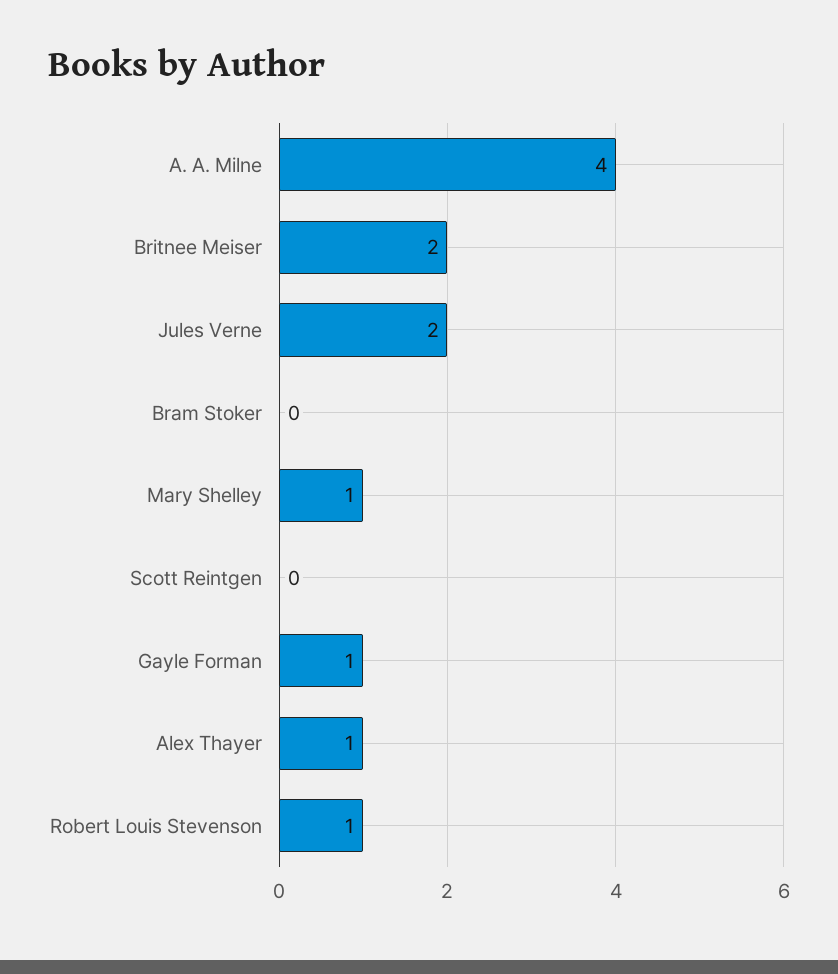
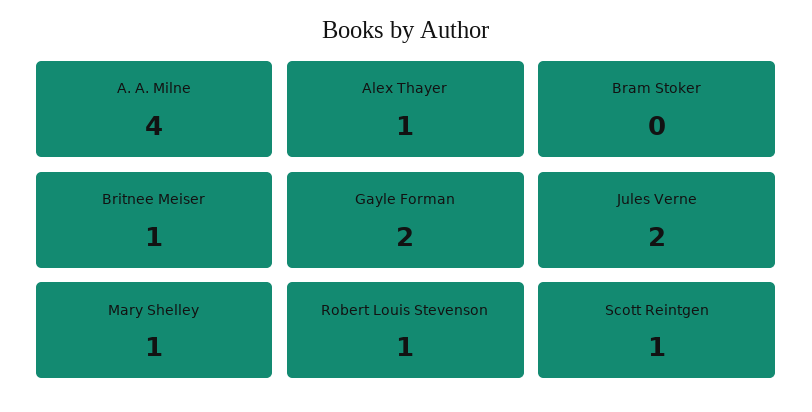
  {
    "A. A. Milne": 4,
-   "Britnee Meiser": 2,
+   "Britnee Meiser": 1,
    "Jules Verne": 2,
    "Bram Stoker": 0,
    "Mary Shelley": 1,
-   "Scott Reintgen": 0,
+   "Scott Reintgen": 1,
-   "Gayle Forman": 1,
+   "Gayle Forman": 2,
    "Alex Thayer": 1,
    "Robert Louis Stevenson": 1
  }

